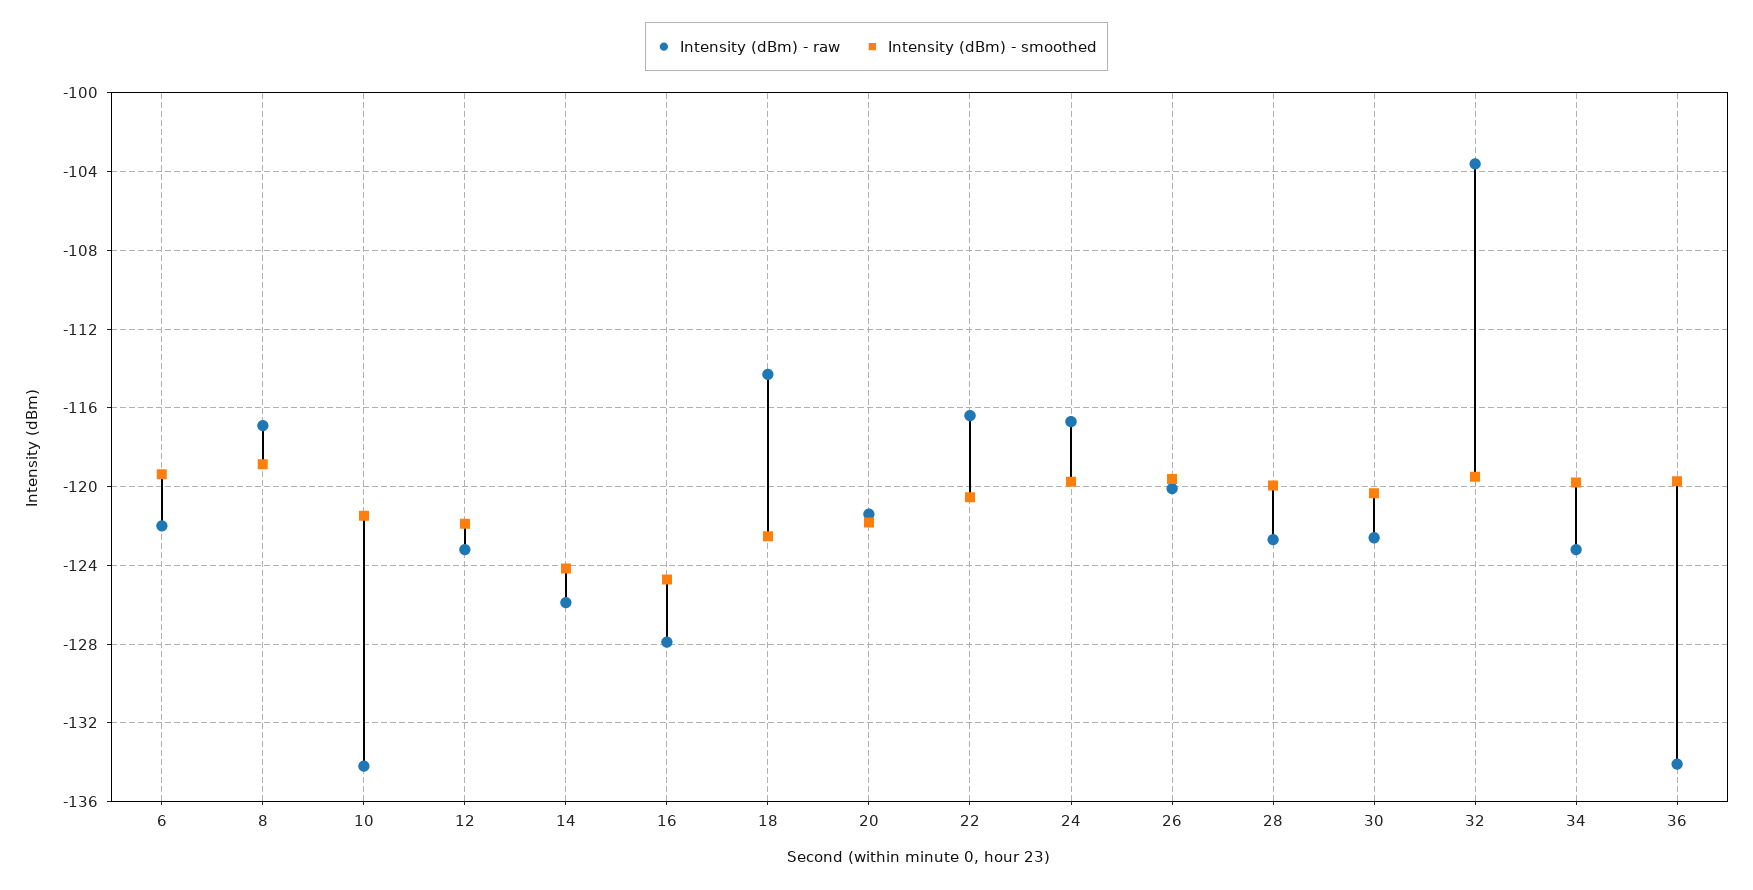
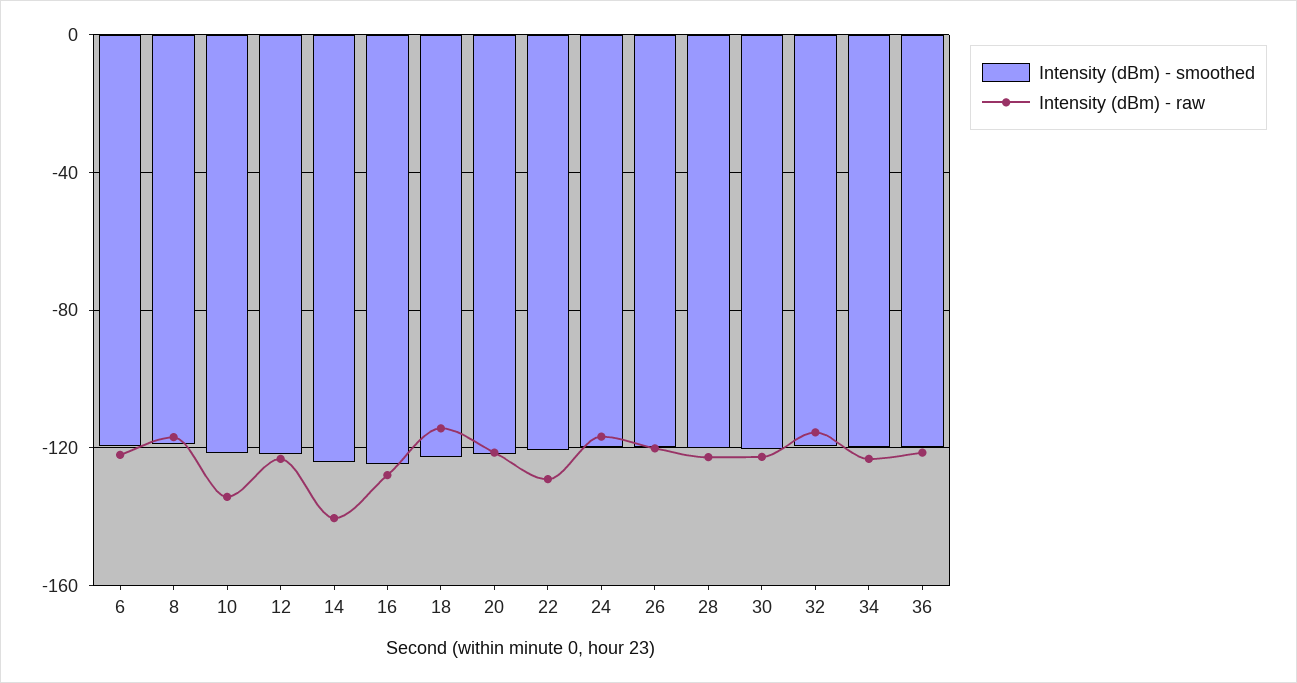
  {
    "Intensity (dBm) - raw": {
      "6": -122,
      "8": -117,
      "10": -134,
      "12": -123,
-     "14": -126,
+     "14": -140,
      "16": -128,
      "18": -114.5,
      "20": -121.5,
-     "22": -116.5,
+     "22": -130,
      "24": -116.5,
      "26": -120,
      "28": -122.5,
      "30": -122.5,
-     "32": -103.5,
+     "32": -115,
      "34": -123,
-     "36": -134
+     "36": -120
    },
    "Intensity (dBm) - smoothed": {
      "6": -119.5,
      "8": -119,
      "10": -121.5,
      "12": -122,
      "14": -124,
      "16": -124.5,
      "18": -122.5,
      "20": -122,
      "22": -120.5,
      "24": -120,
      "26": -119.5,
      "28": -120,
      "30": -120.5,
      "32": -119.5,
      "34": -120,
      "36": -119.5
    }
  }

